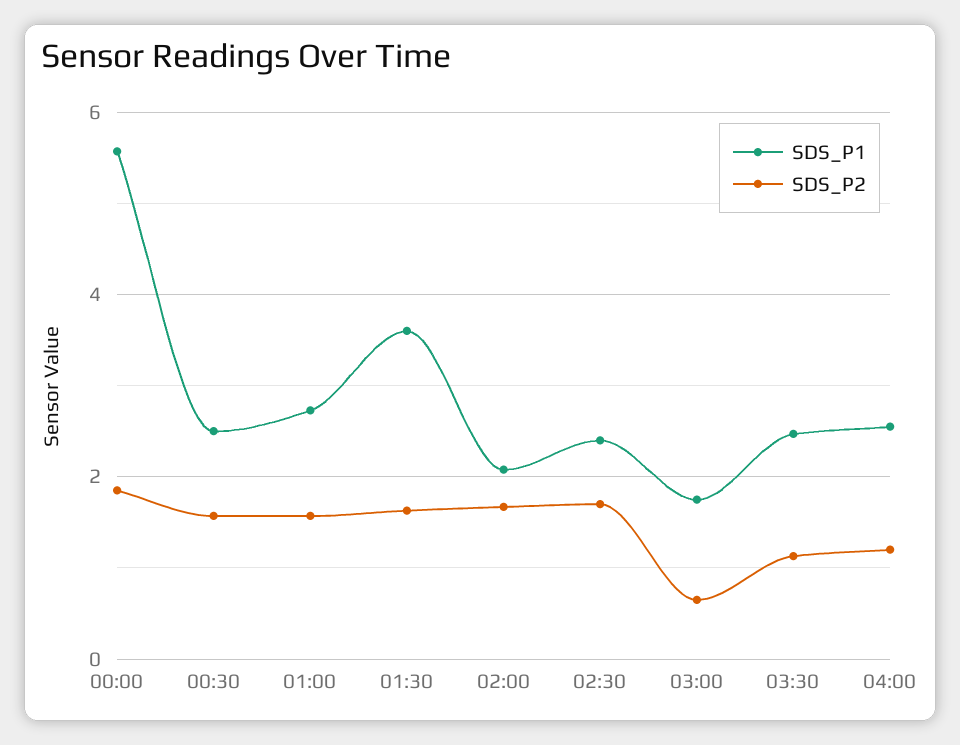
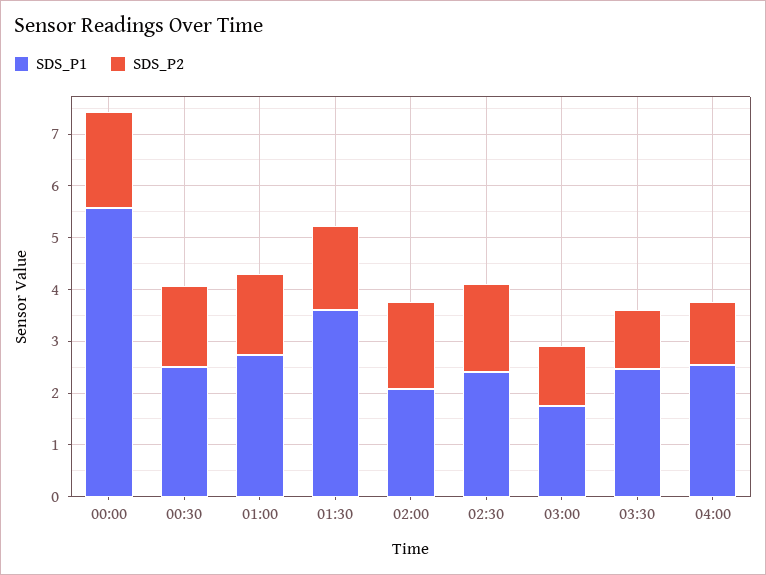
  {
    "SDS_P1": {
      "00:00": 5.6,
      "00:30": 2.6,
      "01:00": 2.8,
      "01:30": 3.6,
      "02:00": 2,
      "02:30": 2.4,
      "03:00": 1.8,
      "03:30": 2.4,
      "04:00": 2.6
    },
    "SDS_P2": {
      "00:00": 1.8,
      "00:30": 1.6,
      "01:00": 1.6,
      "01:30": 1.6,
      "02:00": 1.6,
      "02:30": 1.8,
-     "03:00": 0.6,
+     "03:00": 1.2,
      "03:30": 1.2,
      "04:00": 1.2
    }
  }

